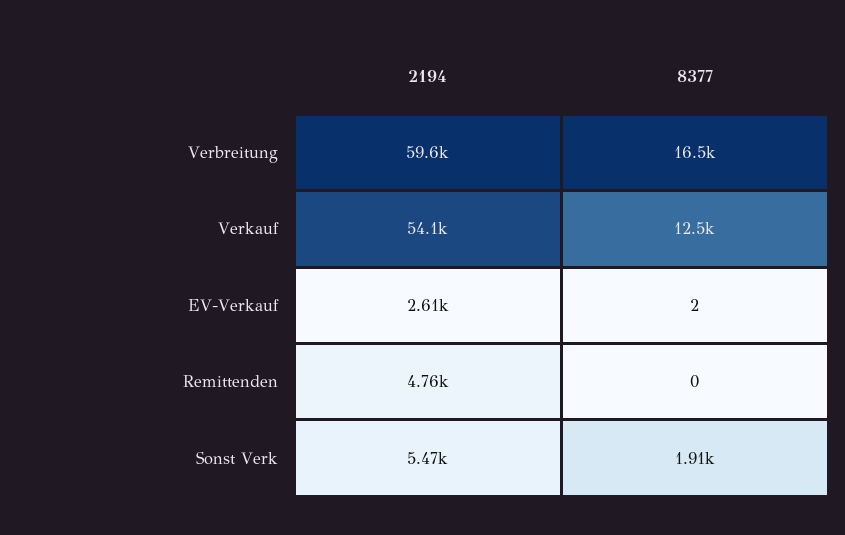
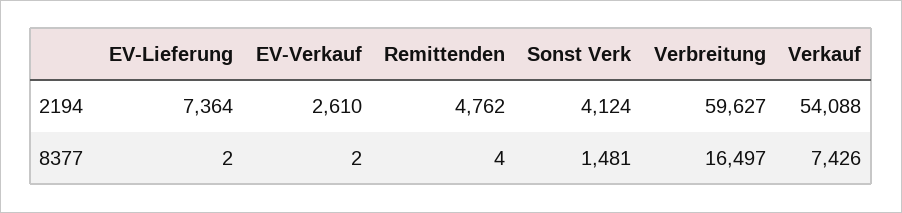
  {
    "2194": {
      "Verbreitung": 59627,
      "Verkauf": 54088,
      "EV-Verkauf": 2610,
      "Remittenden": 4762,
-     "Sonst Verk": 5470
+     "Sonst Verk": 4124,
+     "EV-Lieferung": 7364
    },
    "8377": {
      "Verbreitung": 16497,
-     "Verkauf": 12500,
+     "Verkauf": 7426,
      "EV-Verkauf": 2,
-     "Remittenden": 0,
+     "Remittenden": 4,
-     "Sonst Verk": 1910
+     "Sonst Verk": 1481,
+     "EV-Lieferung": 2
    }
  }

